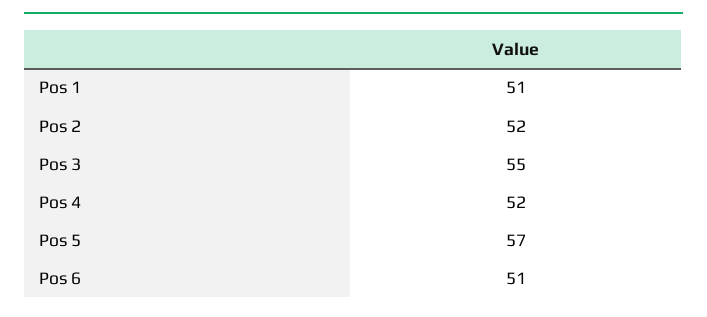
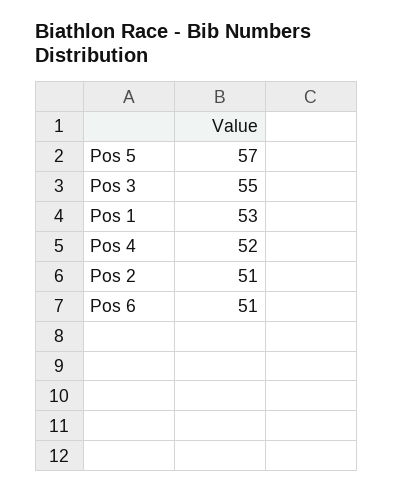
  {
-   "Pos 1": 51,
+   "Pos 1": 53,
-   "Pos 2": 52,
+   "Pos 2": 51,
    "Pos 3": 55,
    "Pos 4": 52,
    "Pos 5": 57,
    "Pos 6": 51
  }

